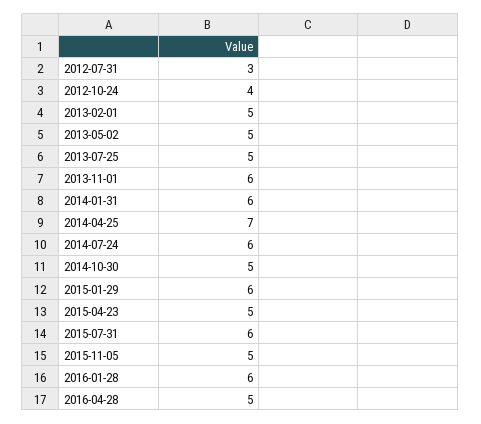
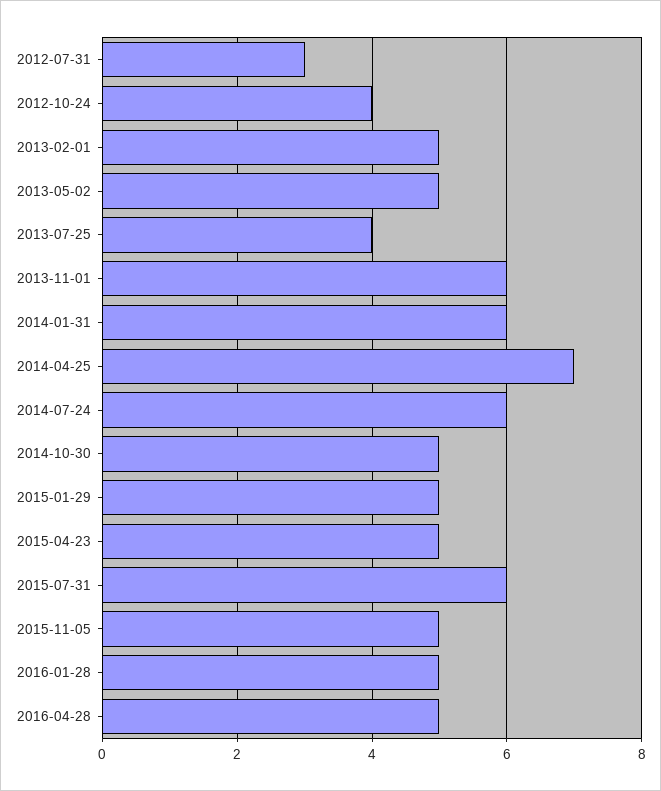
  {
    "2012-07-31": 3,
    "2012-10-24": 4,
    "2013-02-01": 5,
    "2013-05-02": 5,
-   "2013-07-25": 5,
+   "2013-07-25": 4,
    "2013-11-01": 6,
    "2014-01-31": 6,
    "2014-04-25": 7,
    "2014-07-24": 6,
    "2014-10-30": 5,
-   "2015-01-29": 6,
+   "2015-01-29": 5,
    "2015-04-23": 5,
    "2015-07-31": 6,
    "2015-11-05": 5,
-   "2016-01-28": 6,
+   "2016-01-28": 5,
    "2016-04-28": 5
  }

